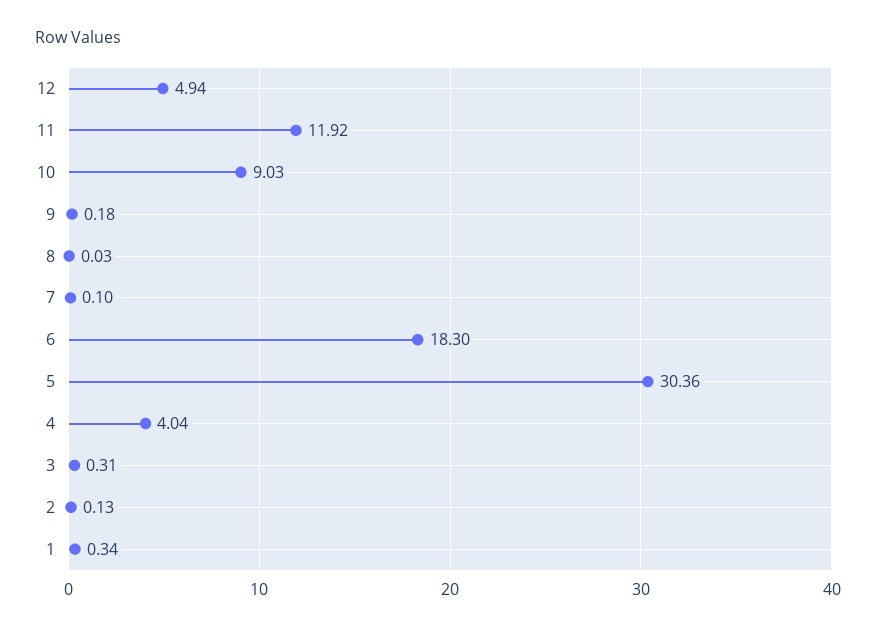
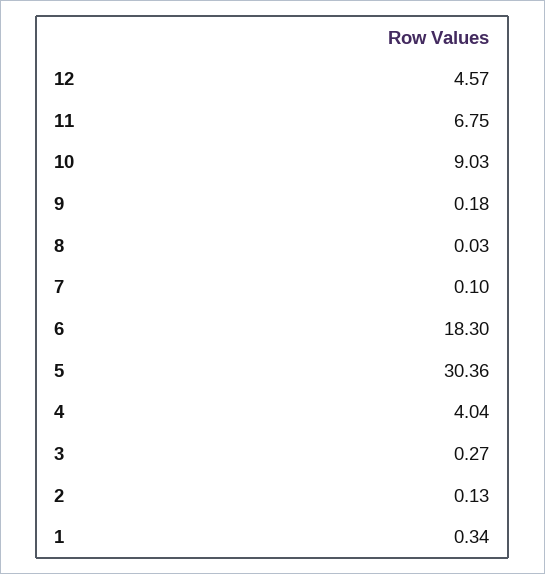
  {
-   "12": 4.94,
+   "12": 4.57,
-   "11": 11.92,
+   "11": 6.75,
    "10": 9.03,
    "9": 0.18,
    "8": 0.03,
    "7": 0.1,
    "6": 18.3,
    "5": 30.36,
    "4": 4.04,
-   "3": 0.31,
+   "3": 0.27,
    "2": 0.13,
    "1": 0.34
  }

